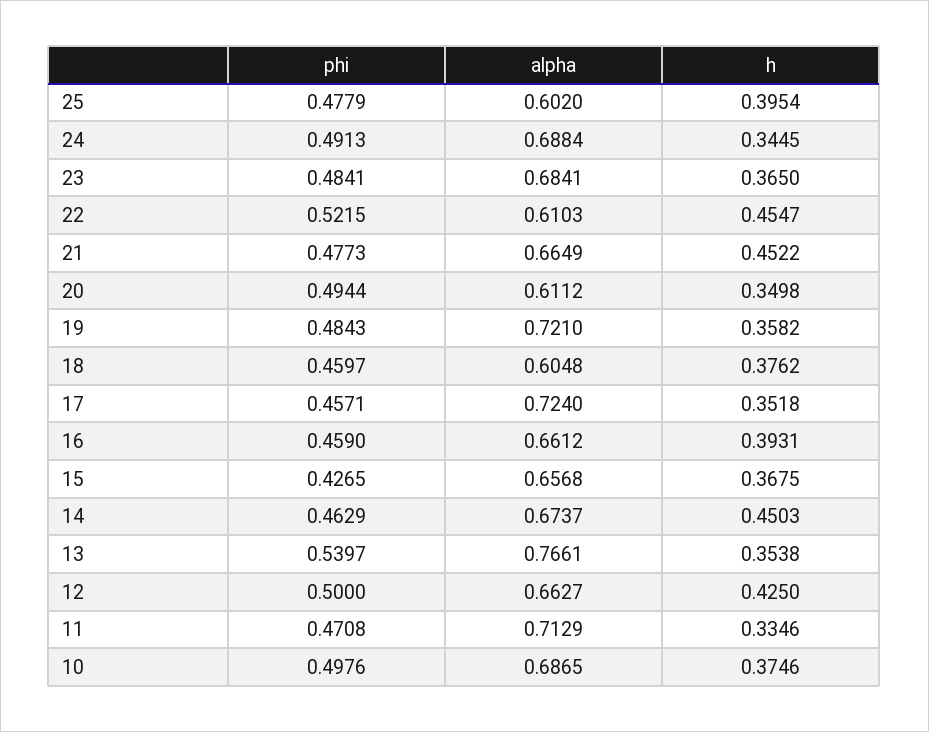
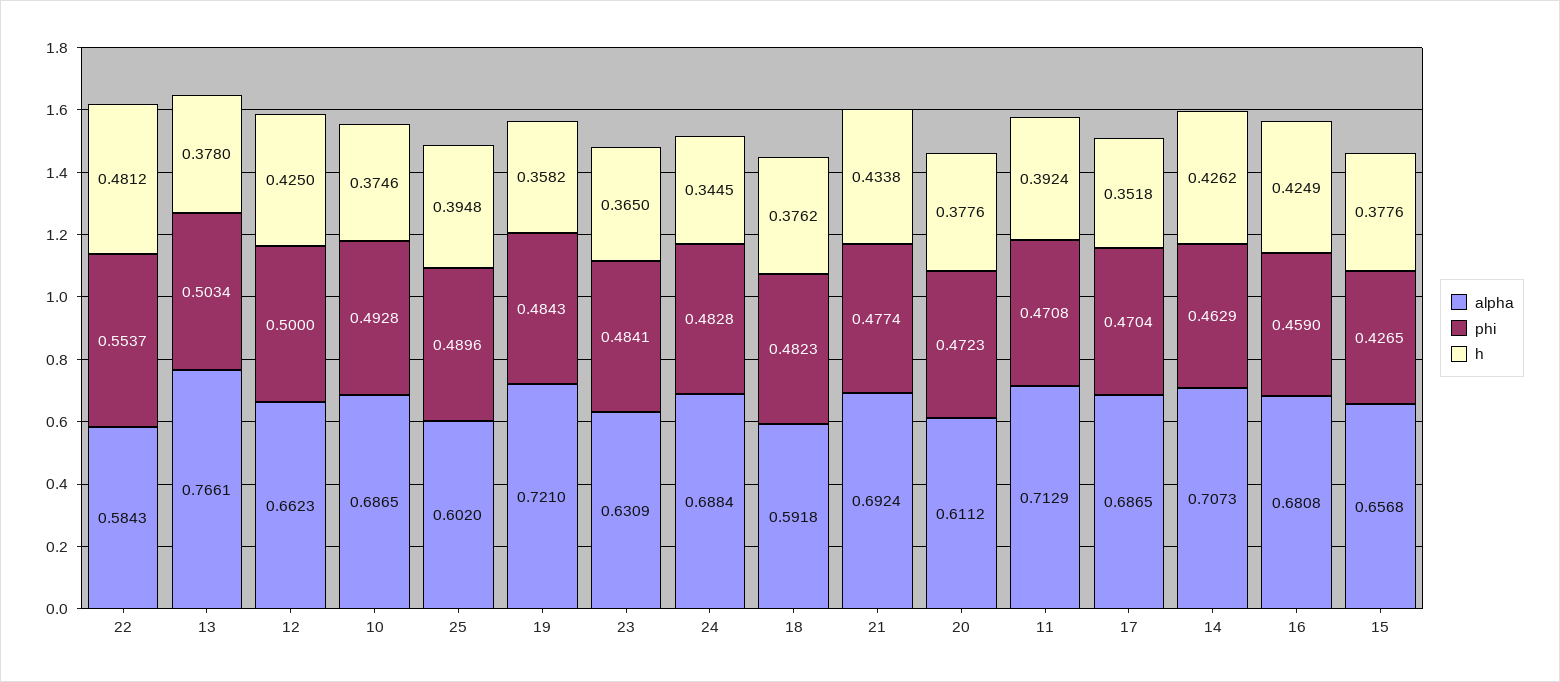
  {
    "phi": {
-     "25": 0.4779,
+     "25": 0.4896,
-     "24": 0.4913,
+     "24": 0.4828,
      "23": 0.4841,
-     "22": 0.5215,
+     "22": 0.5537,
-     "21": 0.4773,
+     "21": 0.4774,
-     "20": 0.4944,
+     "20": 0.4723,
      "19": 0.4843,
-     "18": 0.4597,
+     "18": 0.4823,
-     "17": 0.4571,
+     "17": 0.4704,
      "16": 0.459,
      "15": 0.4265,
      "14": 0.4629,
-     "13": 0.5397,
+     "13": 0.5034,
      "12": 0.5,
      "11": 0.4708,
-     "10": 0.4976
+     "10": 0.4928
    },
    "alpha": {
      "25": 0.602,
      "24": 0.6884,
-     "23": 0.6841,
+     "23": 0.6309,
-     "22": 0.6103,
+     "22": 0.5843,
-     "21": 0.6649,
+     "21": 0.6924,
      "20": 0.6112,
      "19": 0.721,
-     "18": 0.6048,
+     "18": 0.5918,
-     "17": 0.724,
+     "17": 0.6865,
-     "16": 0.6612,
+     "16": 0.6808,
      "15": 0.6568,
-     "14": 0.6737,
+     "14": 0.7073,
      "13": 0.7661,
-     "12": 0.6627,
+     "12": 0.6623,
      "11": 0.7129,
      "10": 0.6865
    },
    "h": {
-     "25": 0.3954,
+     "25": 0.3948,
      "24": 0.3445,
      "23": 0.365,
-     "22": 0.4547,
+     "22": 0.4812,
-     "21": 0.4522,
+     "21": 0.4338,
-     "20": 0.3498,
+     "20": 0.3776,
      "19": 0.3582,
      "18": 0.3762,
      "17": 0.3518,
-     "16": 0.3931,
+     "16": 0.4249,
-     "15": 0.3675,
+     "15": 0.3776,
-     "14": 0.4503,
+     "14": 0.4262,
-     "13": 0.3538,
+     "13": 0.378,
      "12": 0.425,
-     "11": 0.3346,
+     "11": 0.3924,
      "10": 0.3746
    }
  }

